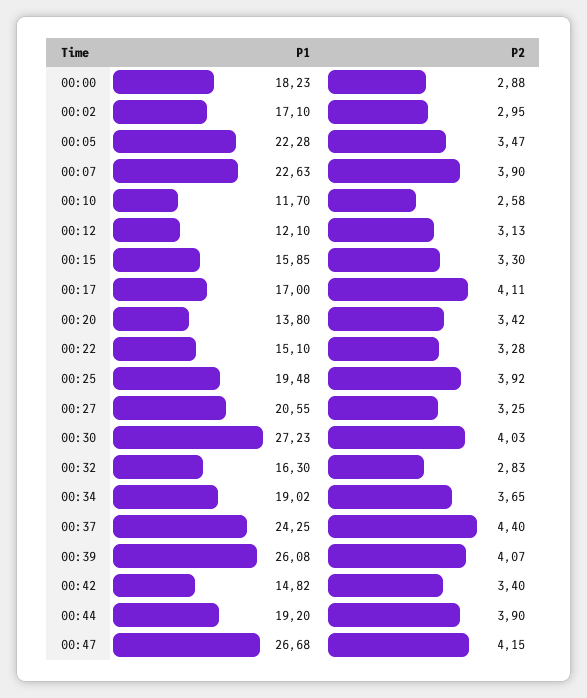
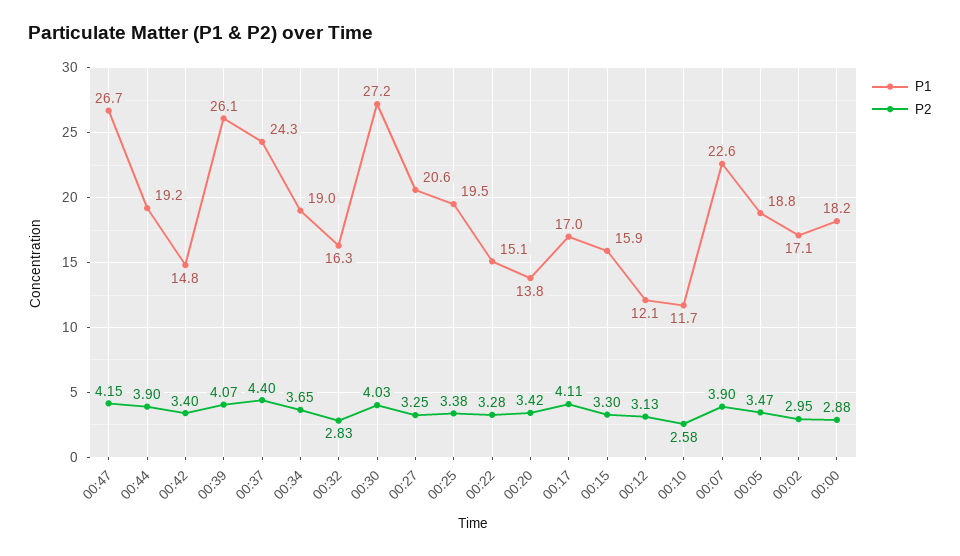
  {
    "P1": {
      "00:00": 18.23,
      "00:02": 17.1,
-     "00:05": 22.28,
+     "00:05": 18.8,
      "00:07": 22.63,
      "00:10": 11.7,
      "00:12": 12.1,
      "00:15": 15.85,
      "00:17": 17,
      "00:20": 13.8,
      "00:22": 15.1,
      "00:25": 19.48,
      "00:27": 20.55,
      "00:30": 27.23,
      "00:32": 16.3,
      "00:34": 19.02,
      "00:37": 24.25,
      "00:39": 26.08,
      "00:42": 14.82,
      "00:44": 19.2,
      "00:47": 26.68
    },
    "P2": {
      "00:00": 2.88,
      "00:02": 2.95,
      "00:05": 3.47,
      "00:07": 3.9,
      "00:10": 2.58,
      "00:12": 3.13,
      "00:15": 3.3,
      "00:17": 4.11,
      "00:20": 3.42,
      "00:22": 3.28,
-     "00:25": 3.92,
+     "00:25": 3.38,
      "00:27": 3.25,
      "00:30": 4.03,
      "00:32": 2.83,
      "00:34": 3.65,
      "00:37": 4.4,
      "00:39": 4.07,
      "00:42": 3.4,
      "00:44": 3.9,
      "00:47": 4.15
    }
  }

